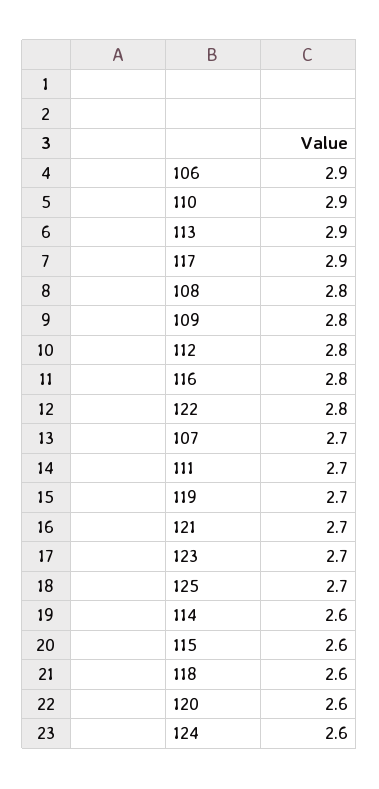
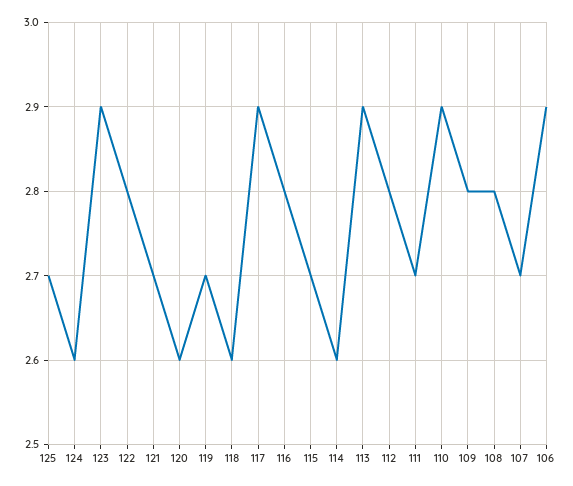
  {
    "106": 2.9,
    "110": 2.9,
    "113": 2.9,
    "117": 2.9,
    "108": 2.8,
    "109": 2.8,
    "112": 2.8,
    "116": 2.8,
    "122": 2.8,
    "107": 2.7,
    "111": 2.7,
    "119": 2.7,
    "121": 2.7,
-   "123": 2.7,
+   "123": 2.9,
    "125": 2.7,
    "114": 2.6,
-   "115": 2.6,
+   "115": 2.7,
    "118": 2.6,
    "120": 2.6,
    "124": 2.6
  }

